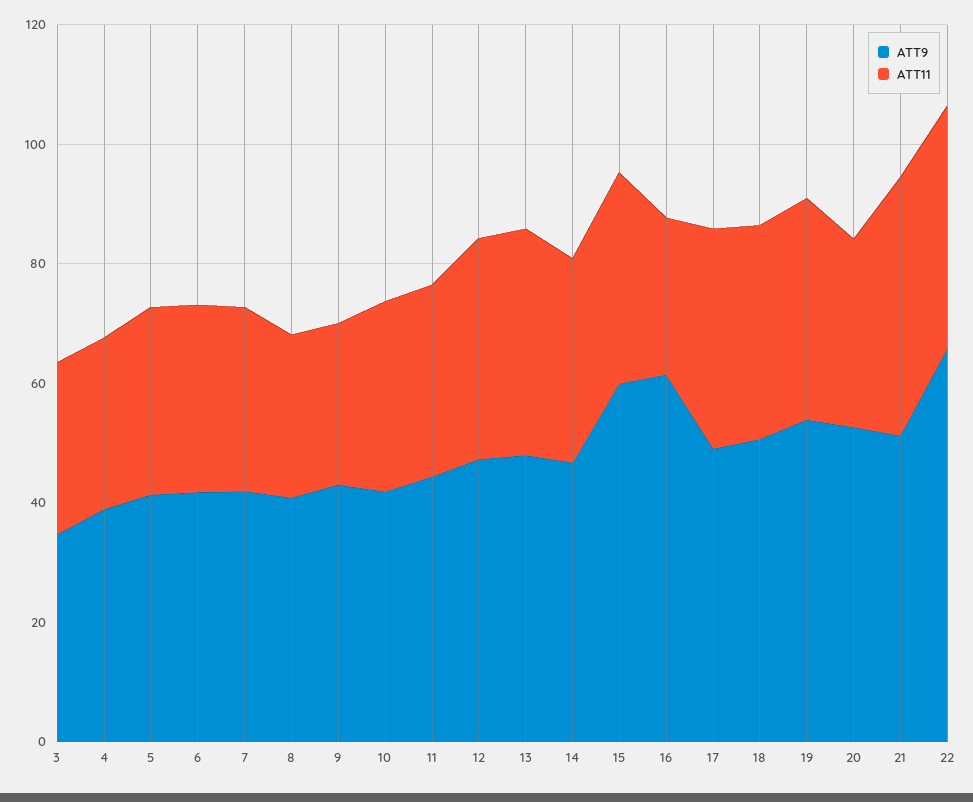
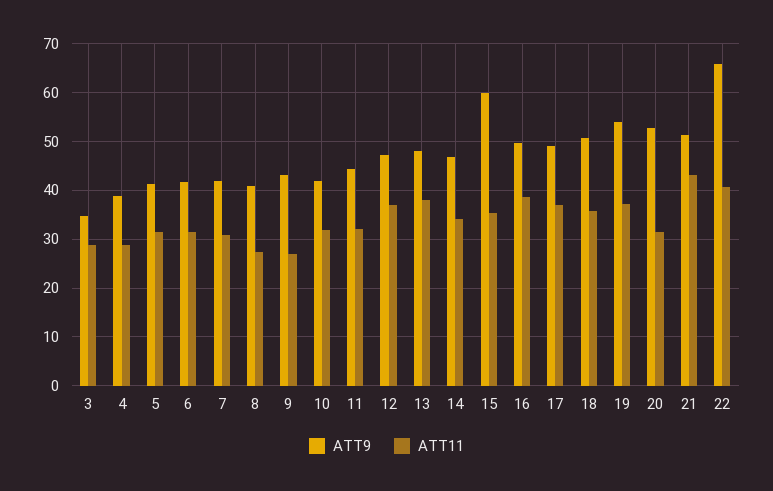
  {
    "ATT9": {
      "3": 34,
      "4": 38,
      "5": 42,
      "6": 42,
      "7": 42,
      "8": 40,
      "9": 44,
      "10": 42,
      "11": 44,
      "12": 48,
      "13": 48,
      "14": 46,
      "15": 60,
-     "16": 60,
+     "16": 50,
      "17": 50,
      "18": 50,
      "19": 54,
      "20": 52,
      "21": 52,
      "22": 66
    },
    "ATT11": {
      "3": 28,
      "4": 28,
      "5": 32,
      "6": 32,
      "7": 30,
      "8": 28,
      "9": 28,
      "10": 32,
      "11": 32,
      "12": 38,
      "13": 38,
      "14": 34,
      "15": 36,
-     "16": 25,
+     "16": 38,
      "17": 36,
      "18": 36,
      "19": 38,
      "20": 32,
      "21": 44,
      "22": 40
    }
  }

